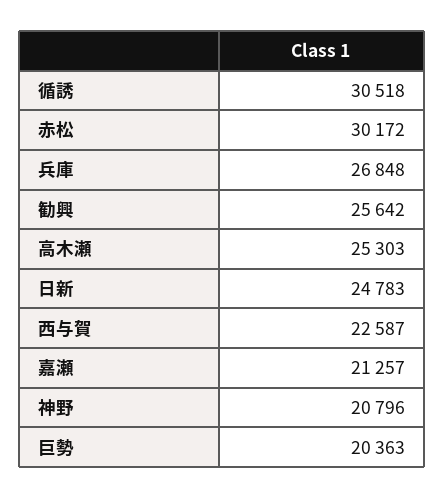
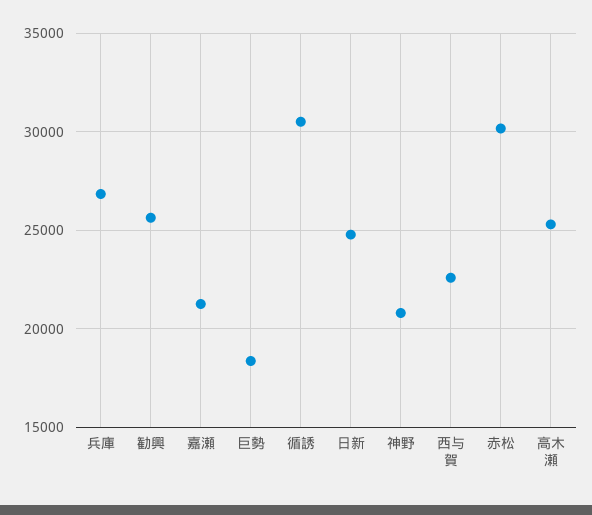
  {
    "循誘": 30518,
    "赤松": 30172,
    "兵庫": 26848,
    "勧興": 25642,
    "高木瀬": 25303,
    "日新": 24783,
    "西与賀": 22587,
    "嘉瀬": 21257,
    "神野": 20796,
-   "巨勢": 20363
+   "巨勢": 18500
  }

